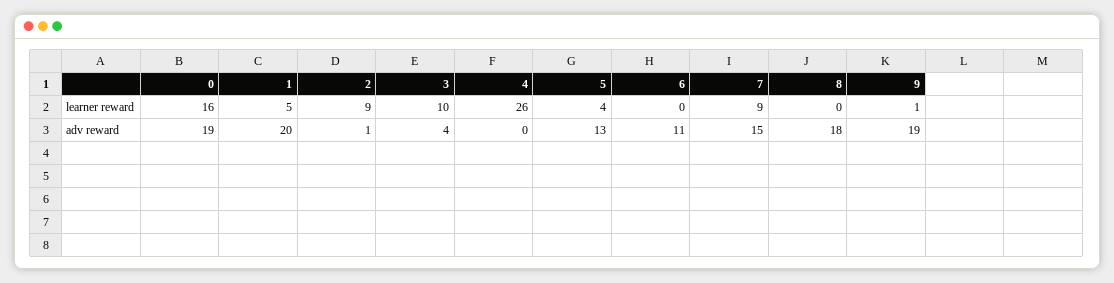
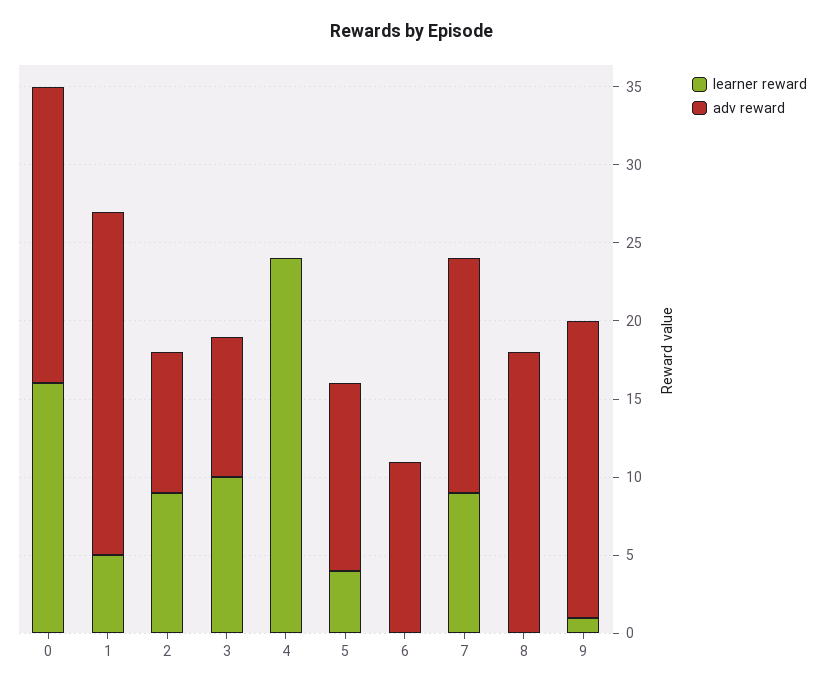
  {
    "learner reward": {
      "0": 16,
      "1": 5,
      "2": 9,
      "3": 10,
-     "4": 26,
+     "4": 24,
      "5": 4,
      "6": 0,
      "7": 9,
      "8": 0,
      "9": 1
    },
    "adv reward": {
      "0": 19,
-     "1": 20,
+     "1": 22,
-     "2": 1,
+     "2": 9,
-     "3": 4,
+     "3": 9,
      "4": 0,
-     "5": 13,
+     "5": 12,
      "6": 11,
      "7": 15,
      "8": 18,
      "9": 19
    }
  }

